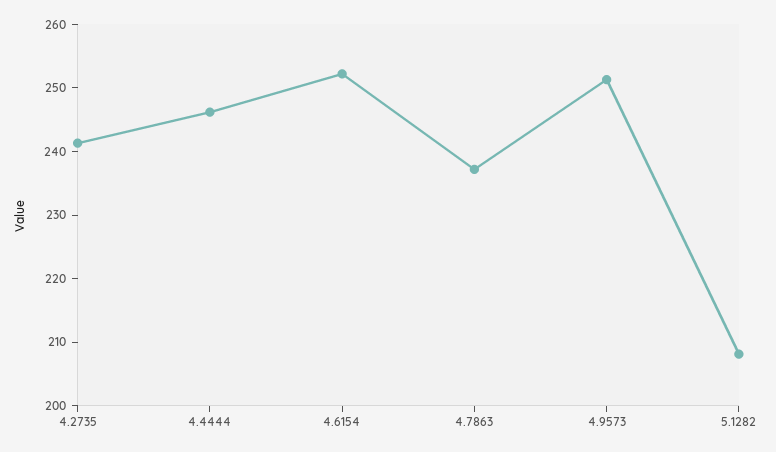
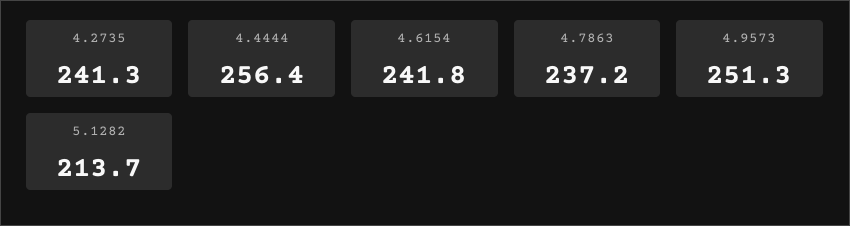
  {
    "4.2735": 241.3,
-   "4.4444": 246,
+   "4.4444": 256.4,
-   "4.6154": 252,
+   "4.6154": 241.8,
    "4.7863": 237.2,
    "4.9573": 251.3,
-   "5.1282": 208
+   "5.1282": 213.7
  }

